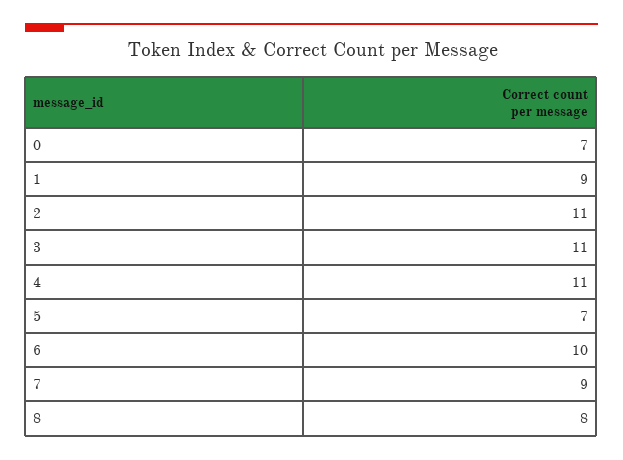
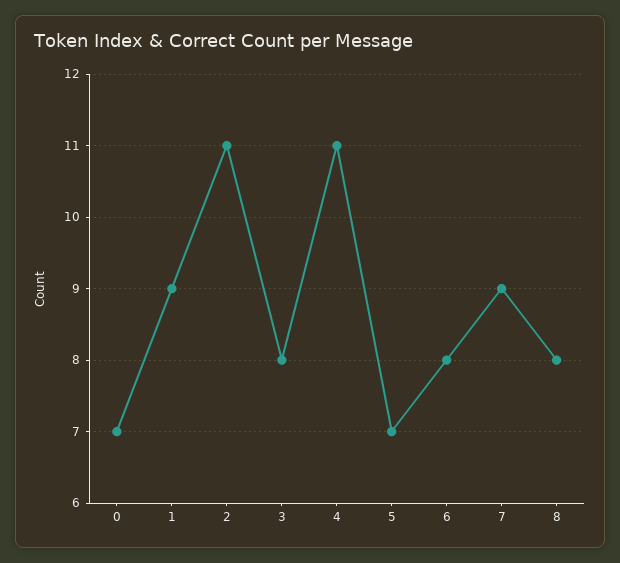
  {
    "0": 7,
    "1": 9,
    "2": 11,
-   "3": 11,
+   "3": 8,
    "4": 11,
    "5": 7,
-   "6": 10,
+   "6": 8,
    "7": 9,
    "8": 8
  }

